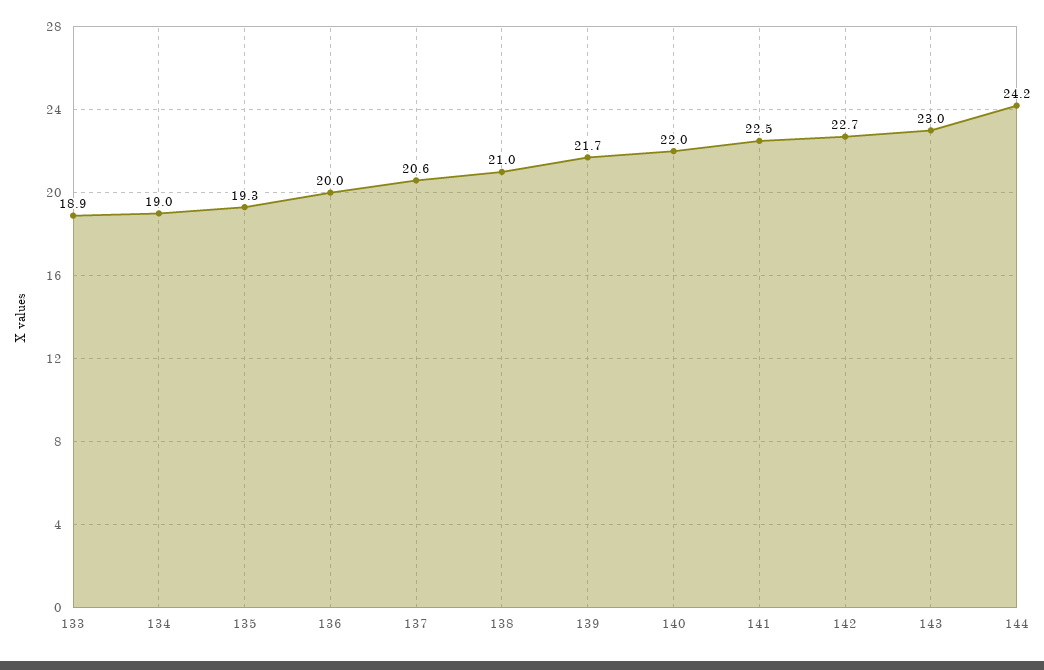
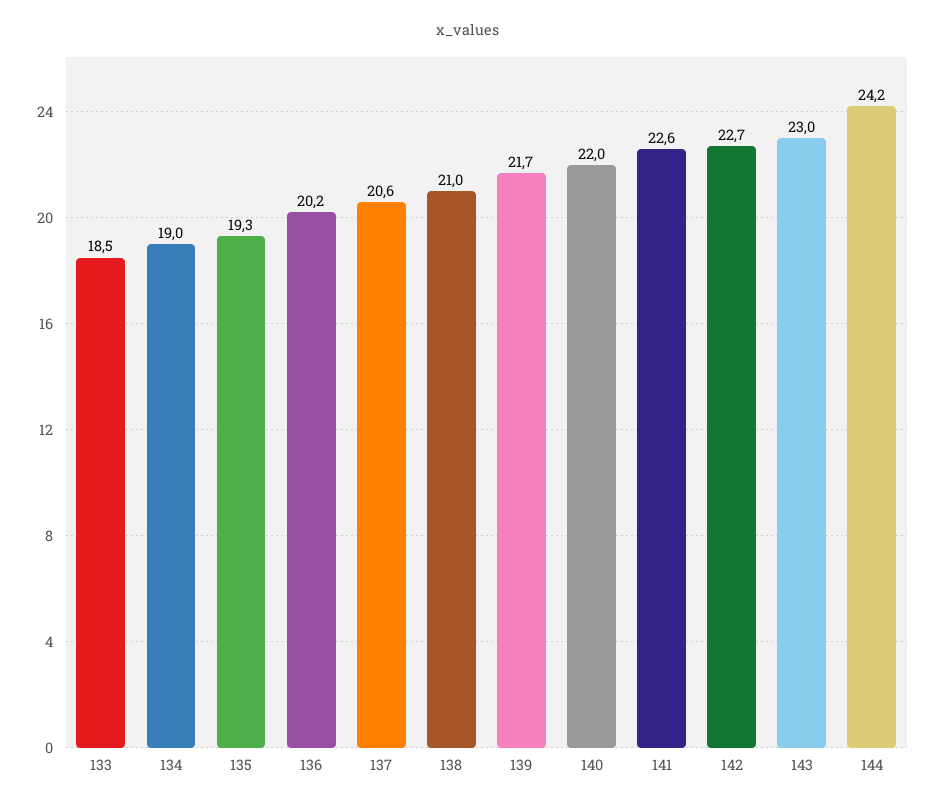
  {
-   "133": 18.9,
+   "133": 18.5,
    "134": 19,
    "135": 19.3,
-   "136": 20,
+   "136": 20.2,
    "137": 20.6,
    "138": 21,
    "139": 21.7,
    "140": 22,
-   "141": 22.5,
+   "141": 22.6,
    "142": 22.7,
    "143": 23,
    "144": 24.2
  }

